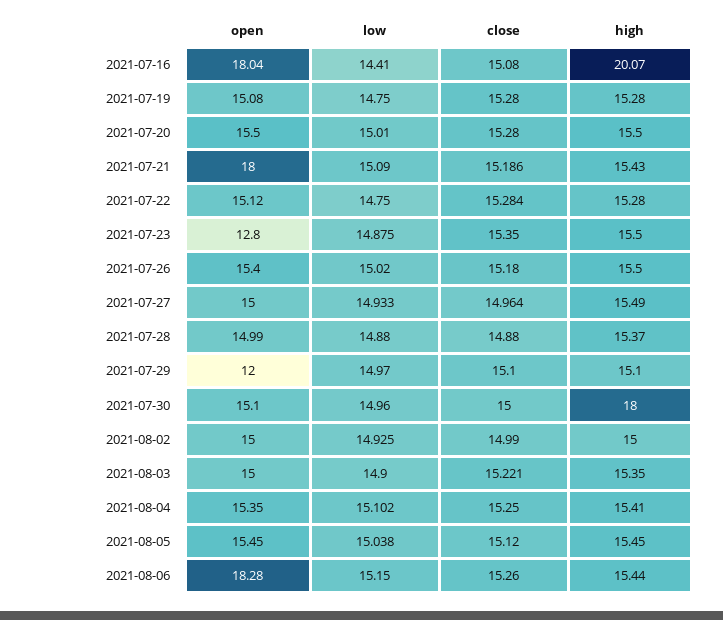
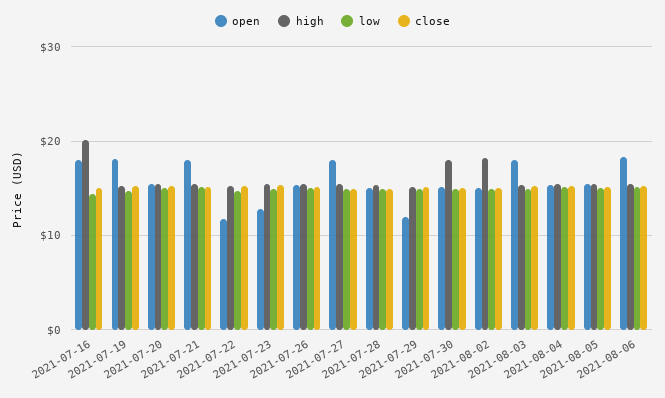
  {
    "open": {
      "2021-07-16": 18.04,
-     "2021-07-19": 15.08,
+     "2021-07-19": 18,
      "2021-07-20": 15.5,
      "2021-07-21": 18,
-     "2021-07-22": 15.12,
+     "2021-07-22": 12,
      "2021-07-23": 12.8,
      "2021-07-26": 15.4,
-     "2021-07-27": 15,
+     "2021-07-27": 18,
      "2021-07-28": 14.99,
      "2021-07-29": 12,
      "2021-07-30": 15.1,
      "2021-08-02": 15,
-     "2021-08-03": 15,
+     "2021-08-03": 18,
      "2021-08-04": 15.35,
      "2021-08-05": 15.45,
      "2021-08-06": 18.28
    },
    "low": {
      "2021-07-16": 14.41,
      "2021-07-19": 14.75,
      "2021-07-20": 15.01,
      "2021-07-21": 15.09,
      "2021-07-22": 14.75,
      "2021-07-23": 14.875,
      "2021-07-26": 15.02,
      "2021-07-27": 14.933,
      "2021-07-28": 14.88,
      "2021-07-29": 14.97,
      "2021-07-30": 14.96,
      "2021-08-02": 14.925,
      "2021-08-03": 14.9,
      "2021-08-04": 15.102,
      "2021-08-05": 15.038,
      "2021-08-06": 15.15
    },
    "close": {
      "2021-07-16": 15.08,
      "2021-07-19": 15.28,
      "2021-07-20": 15.28,
      "2021-07-21": 15.186,
      "2021-07-22": 15.284,
      "2021-07-23": 15.35,
      "2021-07-26": 15.18,
      "2021-07-27": 14.964,
      "2021-07-28": 14.88,
      "2021-07-29": 15.1,
      "2021-07-30": 15,
      "2021-08-02": 14.99,
      "2021-08-03": 15.221,
      "2021-08-04": 15.25,
      "2021-08-05": 15.12,
      "2021-08-06": 15.26
    },
    "high": {
      "2021-07-16": 20.07,
      "2021-07-19": 15.28,
      "2021-07-20": 15.5,
      "2021-07-21": 15.43,
      "2021-07-22": 15.28,
      "2021-07-23": 15.5,
      "2021-07-26": 15.5,
      "2021-07-27": 15.49,
      "2021-07-28": 15.37,
      "2021-07-29": 15.1,
      "2021-07-30": 18,
-     "2021-08-02": 15,
+     "2021-08-02": 18,
      "2021-08-03": 15.35,
      "2021-08-04": 15.41,
      "2021-08-05": 15.45,
      "2021-08-06": 15.44
    }
  }

